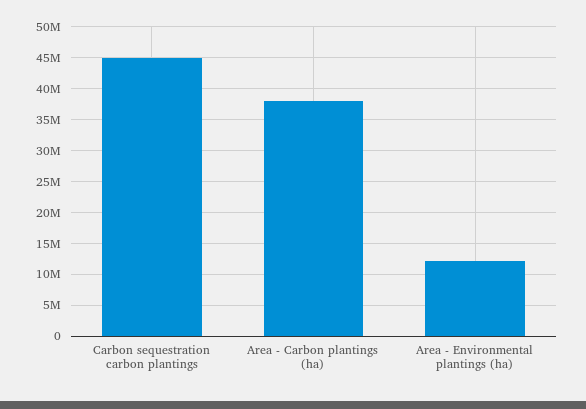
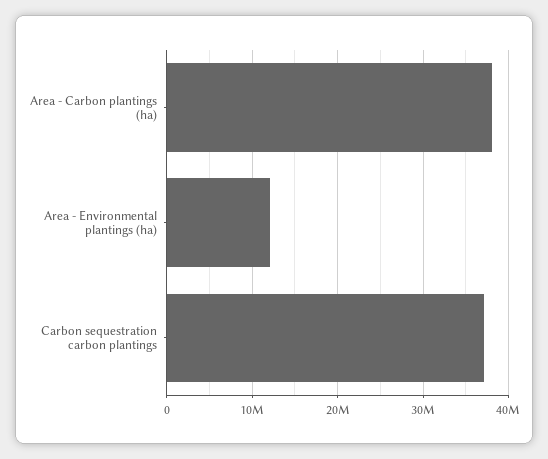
  {
-   "Carbon sequestration carbon plantings": 45000000,
+   "Carbon sequestration carbon plantings": 37000000,
    "Area - Carbon plantings (ha)": 38000000,
    "Area - Environmental plantings (ha)": 12000000
  }

